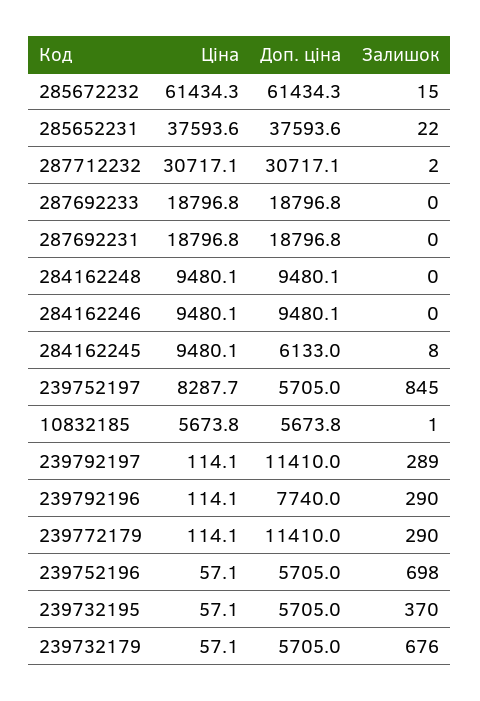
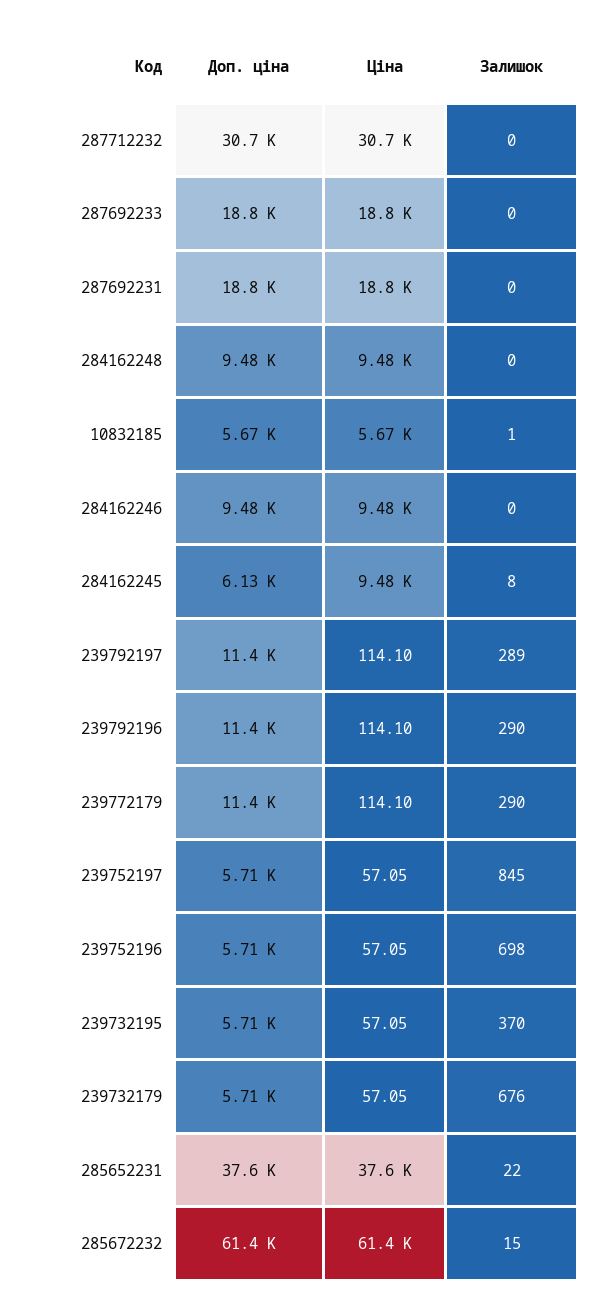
  {
    "Ціна": {
      "285672232": 61434.3,
      "285652231": 37593.6,
      "287712232": 30717.1,
      "287692233": 18796.8,
      "287692231": 18796.8,
      "284162248": 9480.1,
      "284162246": 9480.1,
      "284162245": 9480.1,
-     "239752197": 8287.7,
+     "239752197": 57.05,
      "10832185": 5673.8,
      "239792197": 114.1,
      "239792196": 114.1,
      "239772179": 114.1,
      "239752196": 57.05,
      "239732195": 57.05,
      "239732179": 57.05
    },
    "Доп. ціна": {
      "285672232": 61434.3,
      "285652231": 37593.6,
      "287712232": 30717.1,
      "287692233": 18796.8,
      "287692231": 18796.8,
      "284162248": 9480.1,
      "284162246": 9480.1,
      "284162245": 6133,
      "239752197": 5705,
      "10832185": 5673.8,
      "239792197": 11410,
-     "239792196": 7740,
+     "239792196": 11400,
      "239772179": 11410,
      "239752196": 5705,
      "239732195": 5705,
      "239732179": 5705
    },
    "Залишок": {
      "285672232": 15,
      "285652231": 22,
-     "287712232": 2,
+     "287712232": 0,
      "287692233": 0,
      "287692231": 0,
      "284162248": 0,
      "284162246": 0,
      "284162245": 8,
      "239752197": 845,
      "10832185": 1,
      "239792197": 289,
      "239792196": 290,
      "239772179": 290,
      "239752196": 698,
      "239732195": 370,
      "239732179": 676
    }
  }

